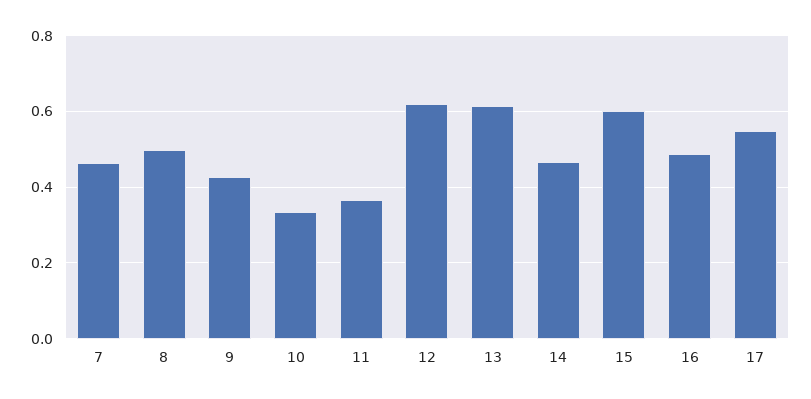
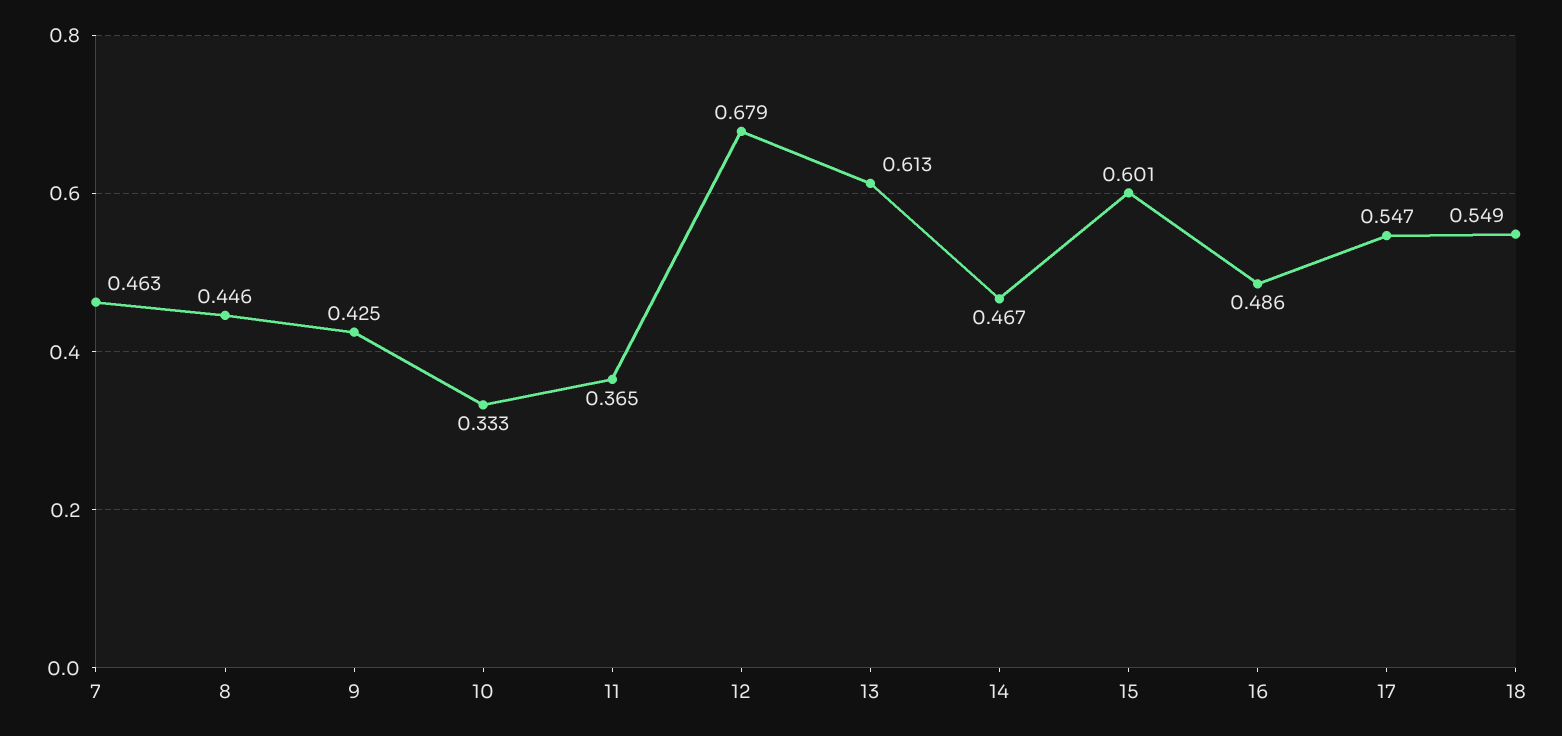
  {
    "7": 0.463,
-   "8": 0.5,
+   "8": 0.446,
    "9": 0.425,
    "10": 0.333,
    "11": 0.365,
-   "12": 0.62,
+   "12": 0.679,
    "13": 0.613,
    "14": 0.467,
    "15": 0.601,
    "16": 0.486,
-   "17": 0.547
+   "17": 0.547,
+   "18": 0.549
  }

